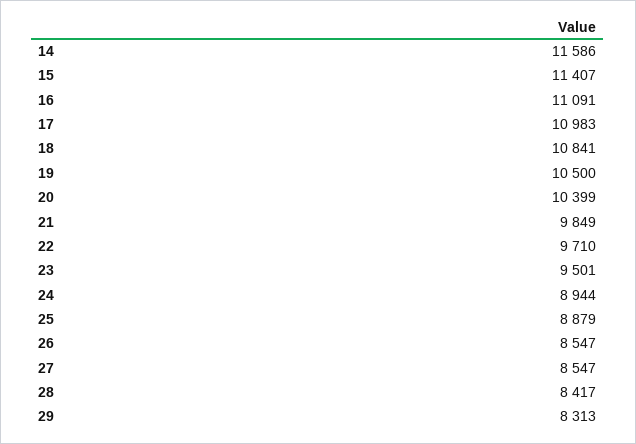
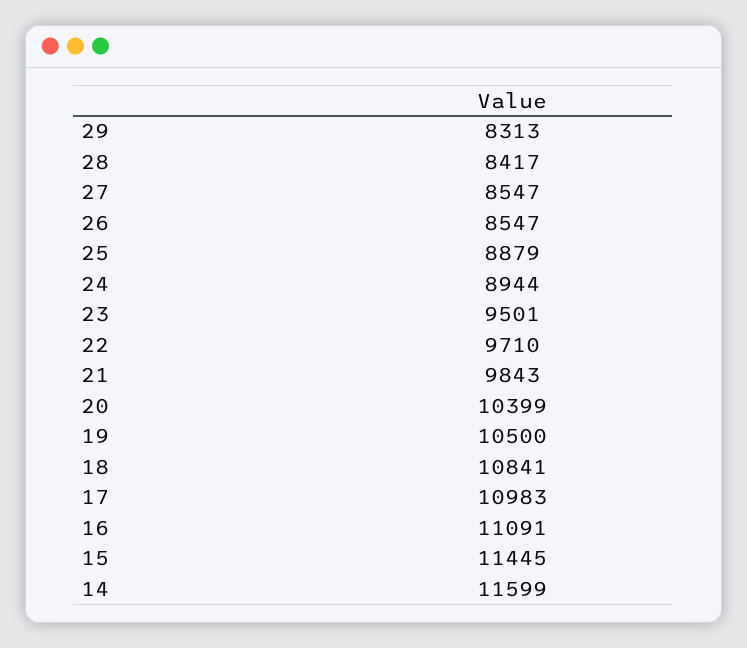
  {
-   "14": 11586,
+   "14": 11599,
-   "15": 11407,
+   "15": 11445,
    "16": 11091,
    "17": 10983,
    "18": 10841,
    "19": 10500,
    "20": 10399,
-   "21": 9849,
+   "21": 9843,
    "22": 9710,
    "23": 9501,
    "24": 8944,
    "25": 8879,
    "26": 8547,
    "27": 8547,
    "28": 8417,
    "29": 8313
  }

